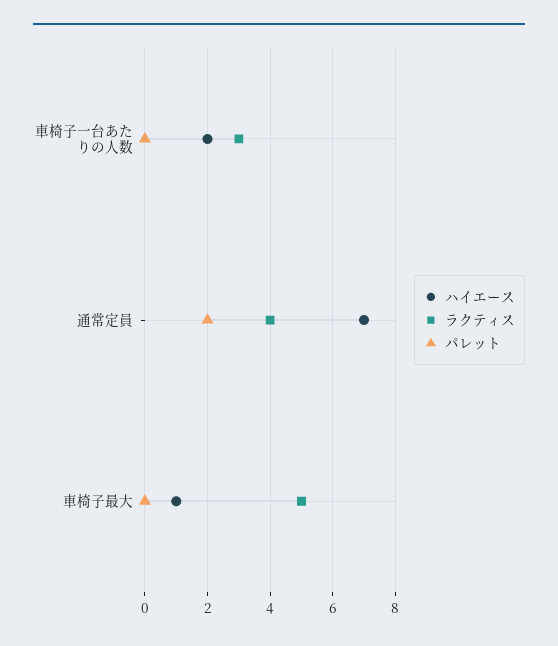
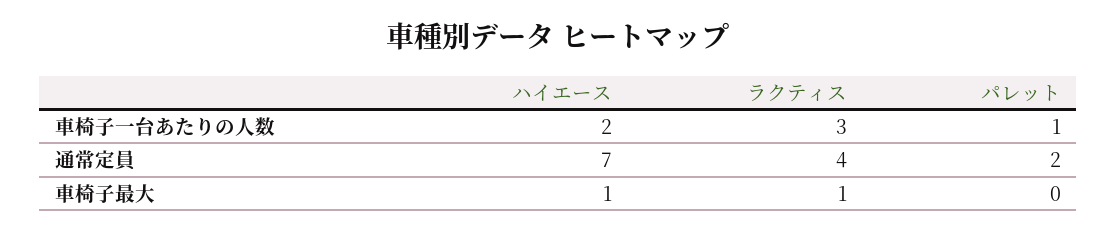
  {
    "ハイエース": {
      "車椅子一台あたりの人数": 2,
      "通常定員": 7,
      "車椅子最大": 1
    },
    "ラクティス": {
      "車椅子一台あたりの人数": 3,
      "通常定員": 4,
-     "車椅子最大": 5
+     "車椅子最大": 1
    },
    "パレット": {
-     "車椅子一台あたりの人数": 0,
+     "車椅子一台あたりの人数": 1,
      "通常定員": 2,
      "車椅子最大": 0
    }
  }

